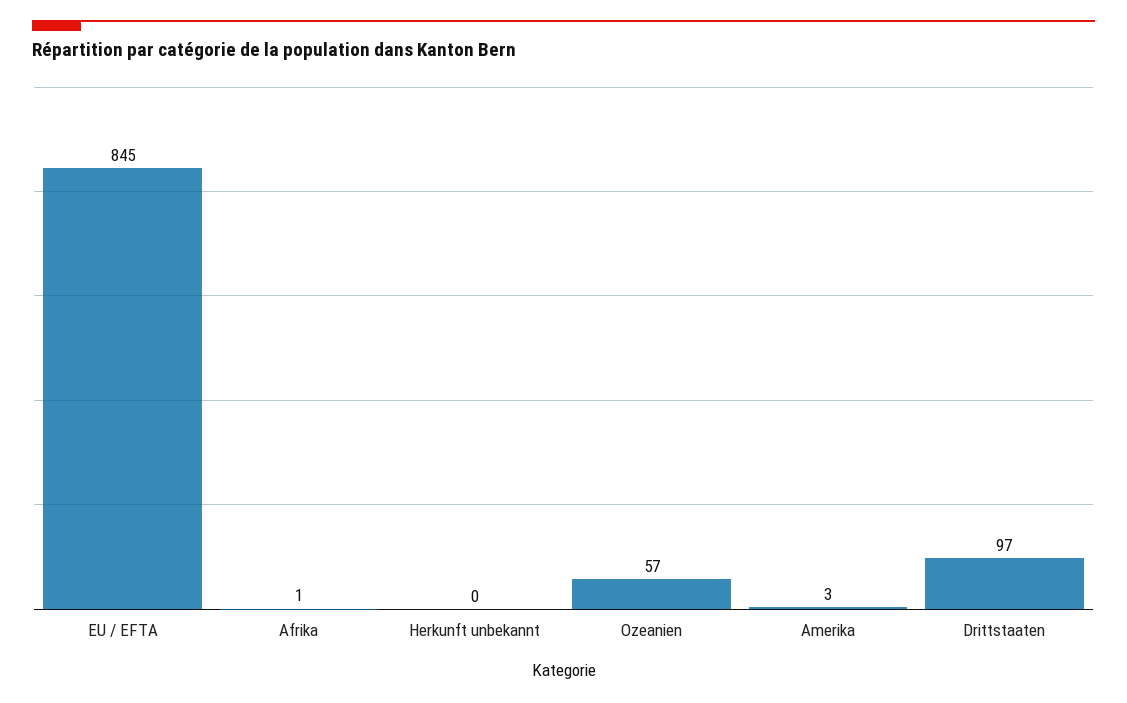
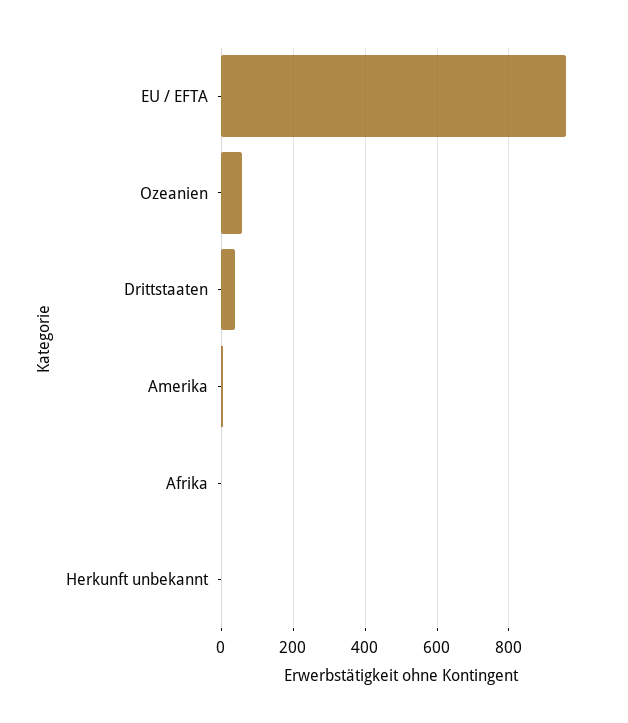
  {
-   "EU / EFTA": 845,
+   "EU / EFTA": 960,
    "Afrika": 1,
    "Herkunft unbekannt": 0,
    "Ozeanien": 57,
    "Amerika": 3,
-   "Drittstaaten": 97
+   "Drittstaaten": 40
  }

